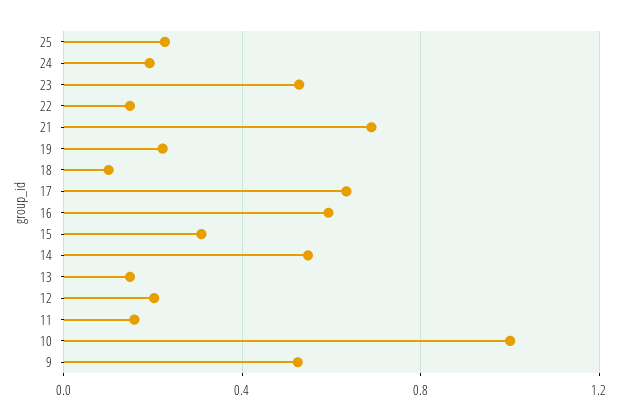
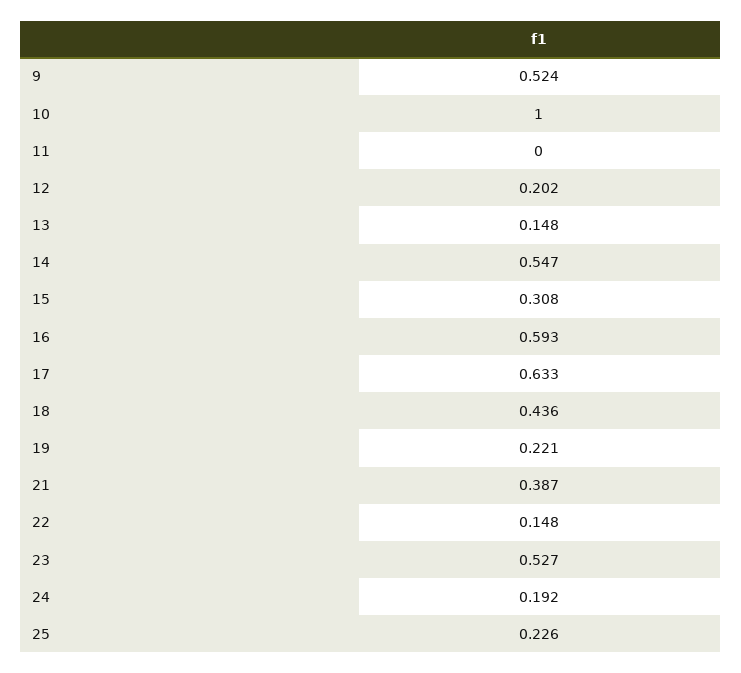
  {
    "25": 0.226,
    "24": 0.192,
    "23": 0.527,
    "22": 0.148,
-   "21": 0.7,
+   "21": 0.387,
    "19": 0.221,
-   "18": 0.1,
+   "18": 0.436,
    "17": 0.633,
    "16": 0.593,
    "15": 0.308,
    "14": 0.547,
    "13": 0.148,
    "12": 0.202,
-   "11": 0.15,
+   "11": 0,
    "10": 1,
    "9": 0.524
  }

